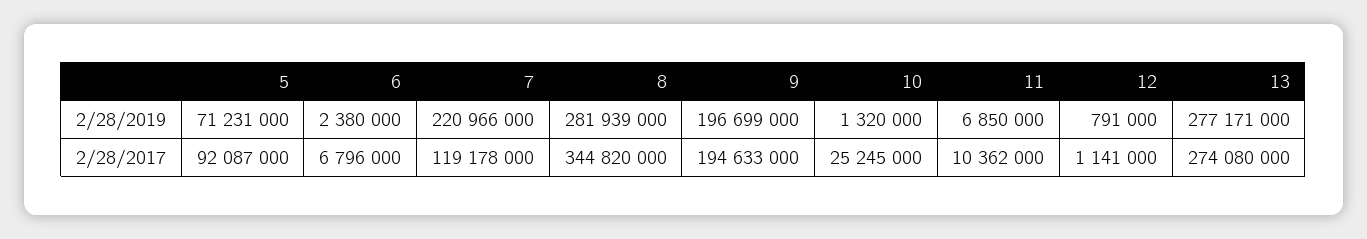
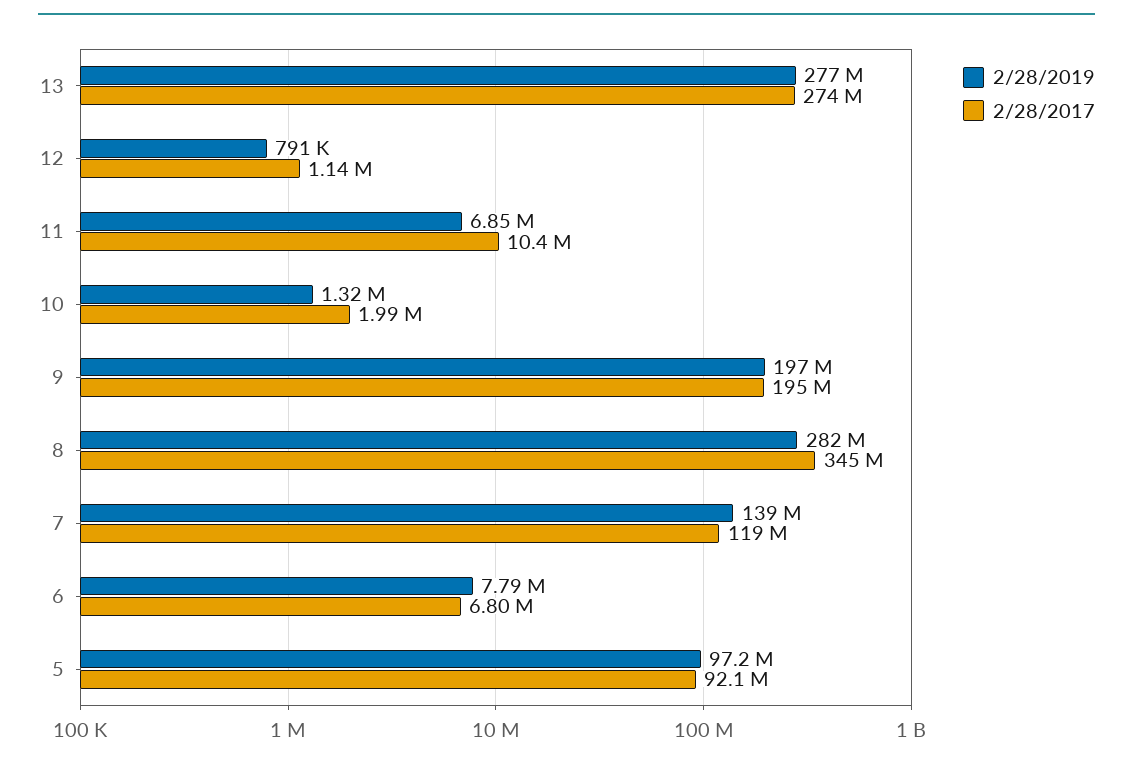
  {
    "2/28/2019": {
-     "5": 71231000,
+     "5": 97200000,
-     "6": 2380000,
+     "6": 7790000,
-     "7": 220966000,
+     "7": 139000000,
      "8": 281939000,
      "9": 196699000,
      "10": 1320000,
      "11": 6850000,
      "12": 791000,
      "13": 277171000
    },
    "2/28/2017": {
      "5": 92087000,
      "6": 6796000,
      "7": 119178000,
      "8": 344820000,
      "9": 194633000,
-     "10": 25245000,
+     "10": 1990000,
      "11": 10362000,
      "12": 1141000,
      "13": 274080000
    }
  }

